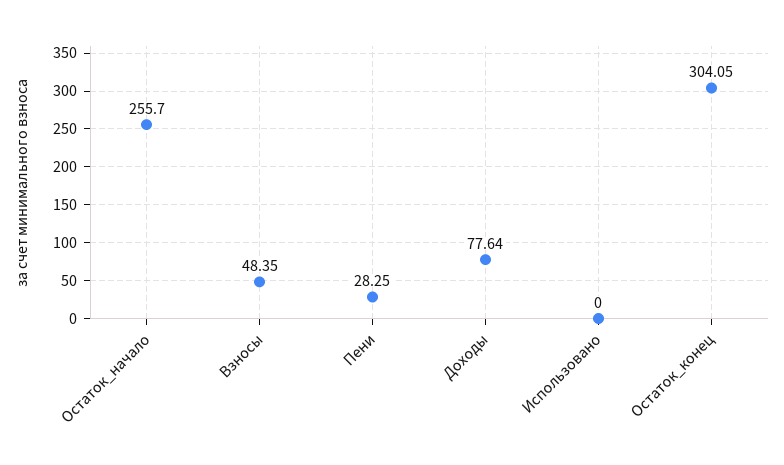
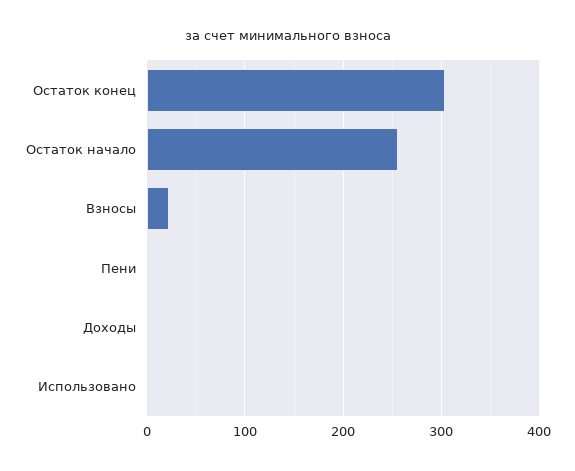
  {
    "Остаток_начало": 255.7,
-   "Взносы": 48.35,
+   "Взносы": 20,
-   "Пени": 28.25,
+   "Пени": 0,
-   "Доходы": 77.64,
+   "Доходы": 0,
    "Использовано": 0,
    "Остаток_конец": 304.05
  }

